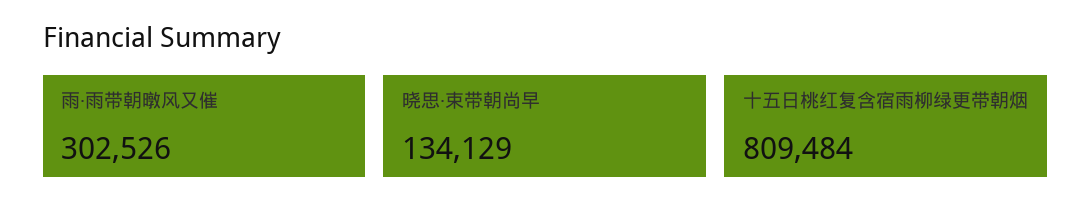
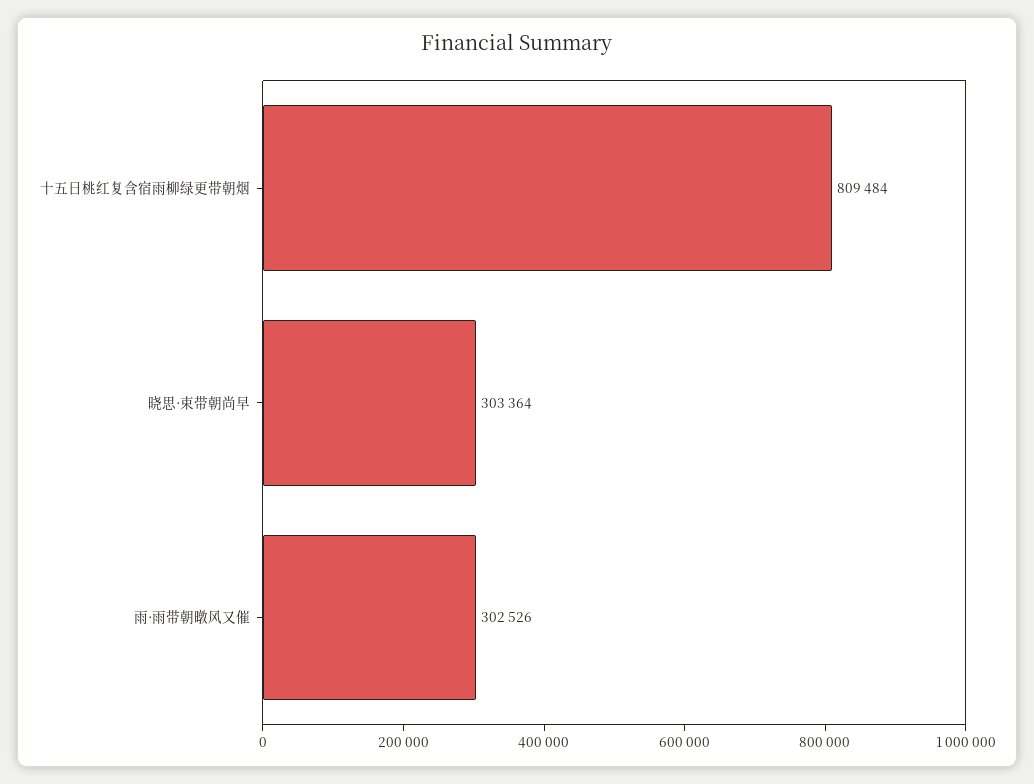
  {
    "雨·雨带朝暾风又催": 302526,
-   "晓思·束带朝尚早": 134129,
+   "晓思·束带朝尚早": 303364,
    "十五日桃红复含宿雨柳绿更带朝烟": 809484
  }

